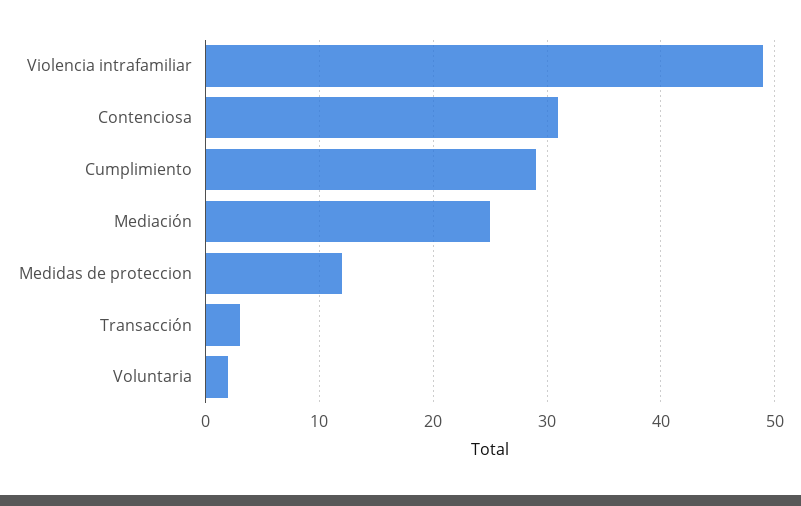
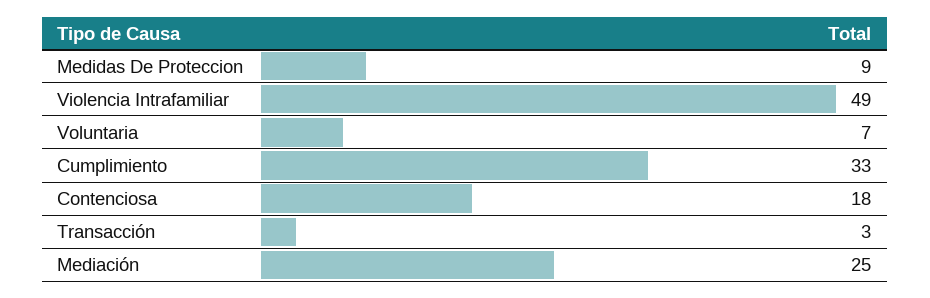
  {
    "Violencia intrafamiliar": 49,
-   "Contenciosa": 31,
+   "Contenciosa": 18,
-   "Cumplimiento": 29,
+   "Cumplimiento": 33,
    "Mediación": 25,
-   "Medidas de proteccion": 12,
+   "Medidas de proteccion": 9,
    "Transacción": 3,
-   "Voluntaria": 2
+   "Voluntaria": 7
  }

